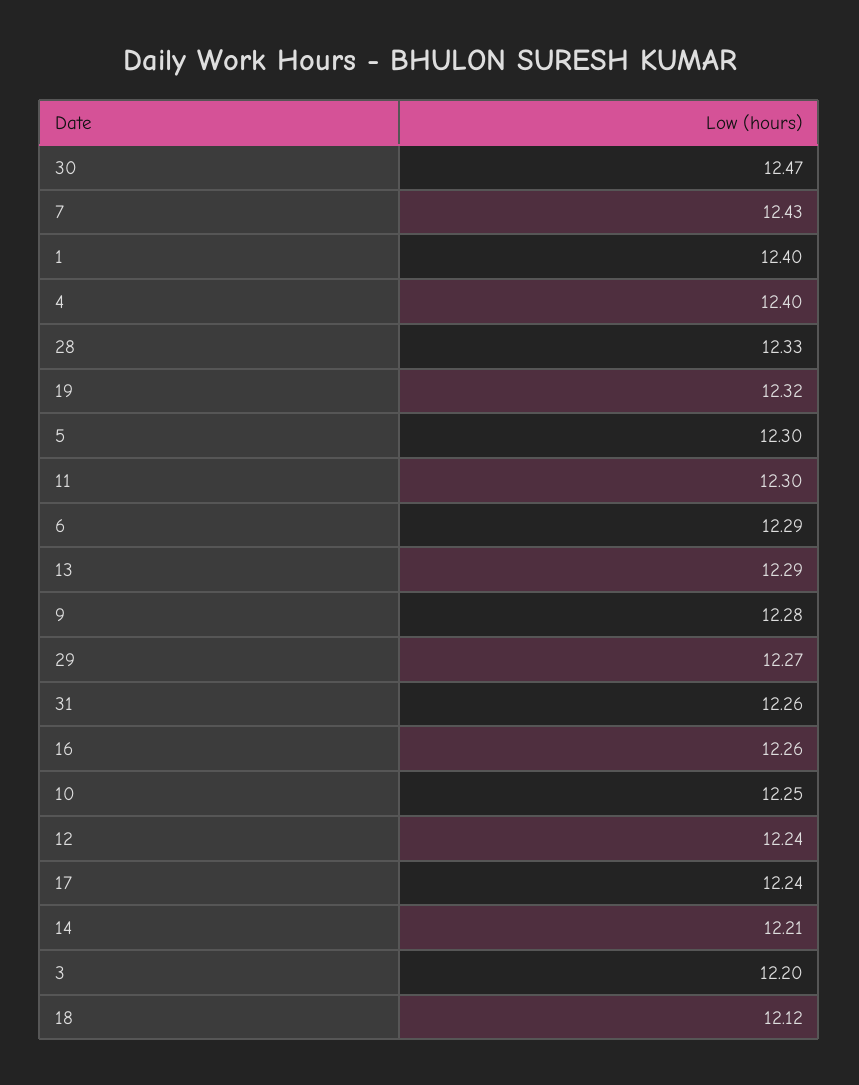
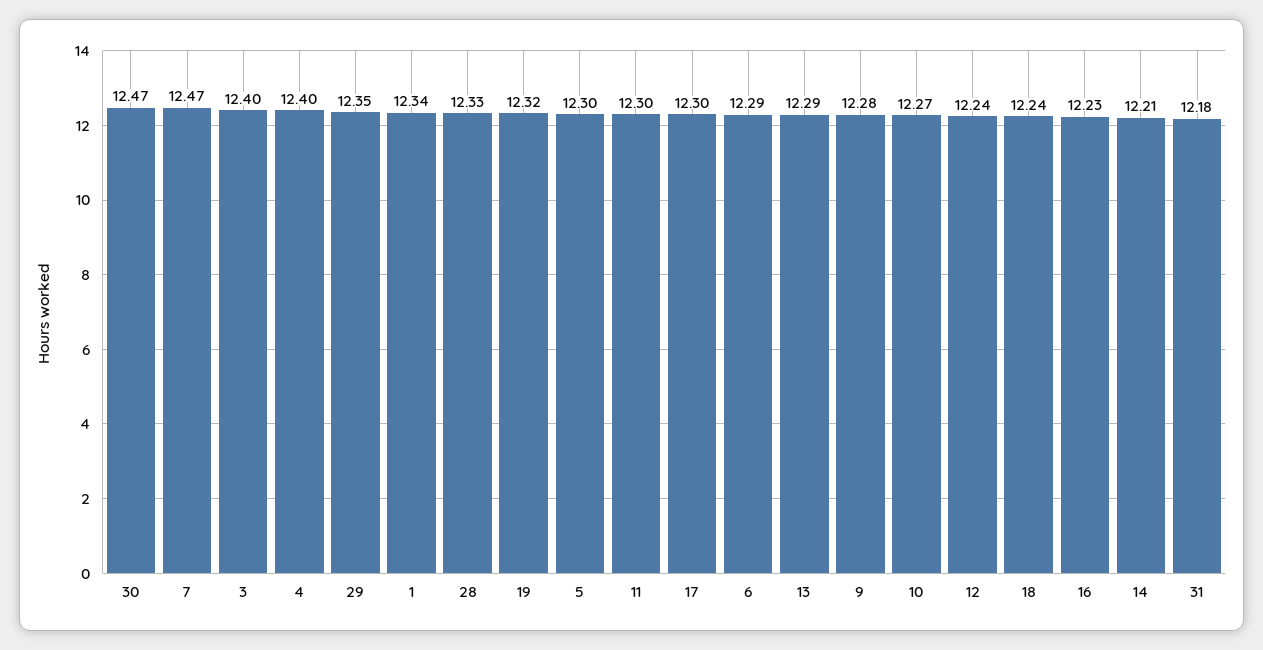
  {
    "30": 12.47,
-   "7": 12.43,
+   "7": 12.47,
-   "1": 12.4,
+   "1": 12.34,
    "4": 12.4,
    "28": 12.33,
    "19": 12.32,
    "5": 12.3,
    "11": 12.3,
    "6": 12.29,
    "13": 12.29,
    "9": 12.28,
-   "29": 12.27,
+   "29": 12.35,
-   "31": 12.26,
+   "31": 12.18,
-   "16": 12.26,
+   "16": 12.23,
-   "10": 12.25,
+   "10": 12.27,
    "12": 12.24,
-   "17": 12.24,
+   "17": 12.3,
    "14": 12.21,
-   "3": 12.2,
+   "3": 12.4,
-   "18": 12.12
+   "18": 12.24
  }

